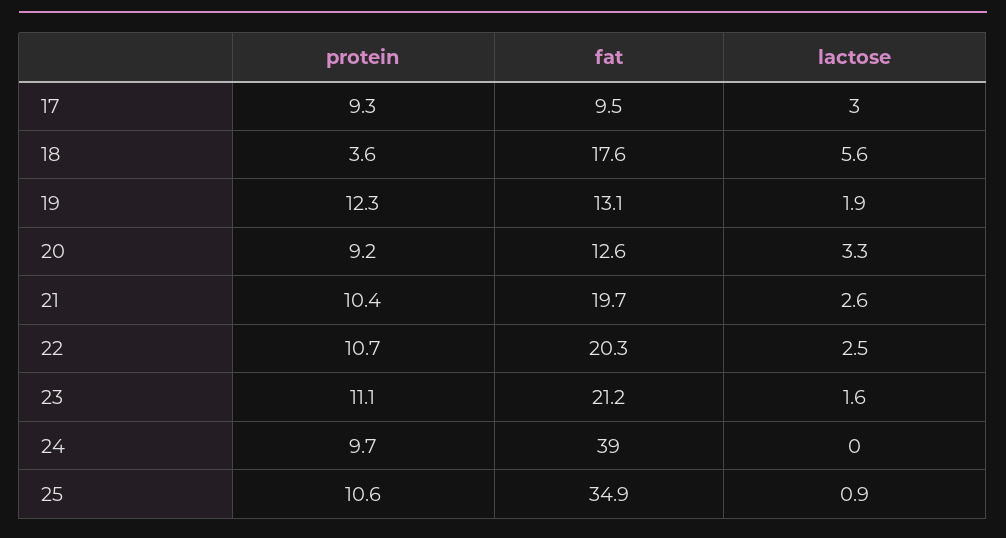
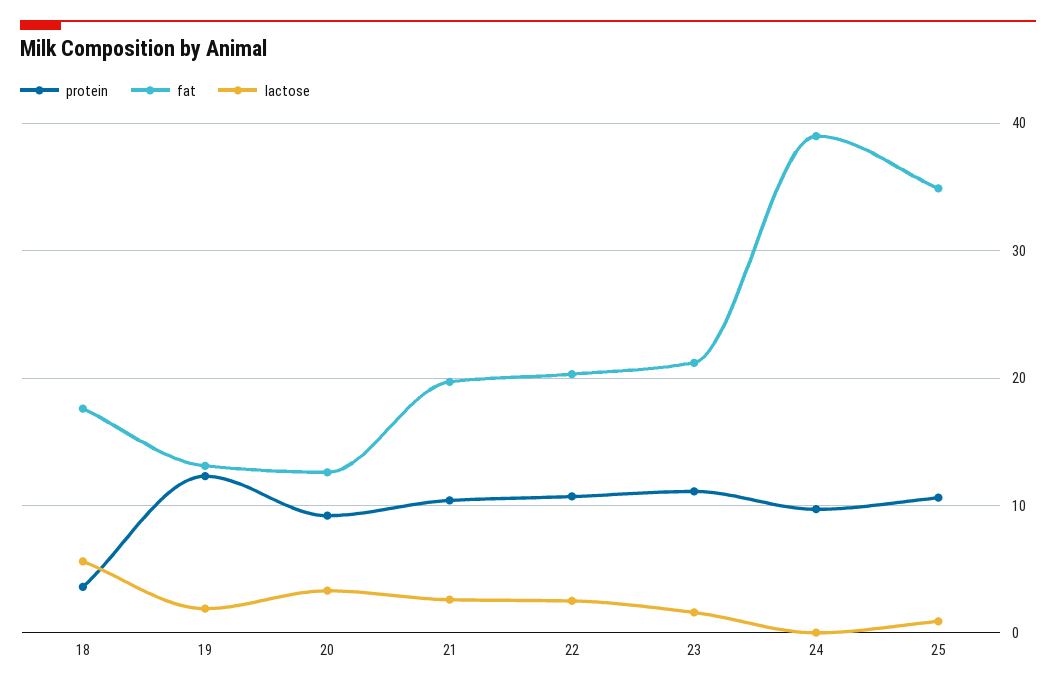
  {
    "protein": {
-     "17": 9.3,
      "18": 3.6,
      "19": 12.3,
      "20": 9.2,
      "21": 10.4,
      "22": 10.7,
      "23": 11.1,
      "24": 9.7,
      "25": 10.6
    },
    "fat": {
-     "17": 9.5,
      "18": 17.6,
      "19": 13.1,
      "20": 12.6,
      "21": 19.7,
      "22": 20.3,
      "23": 21.2,
      "24": 39,
      "25": 34.9
    },
    "lactose": {
-     "17": 3,
      "18": 5.6,
      "19": 1.9,
      "20": 3.3,
      "21": 2.6,
      "22": 2.5,
      "23": 1.6,
      "24": 0,
      "25": 0.9
    }
  }

